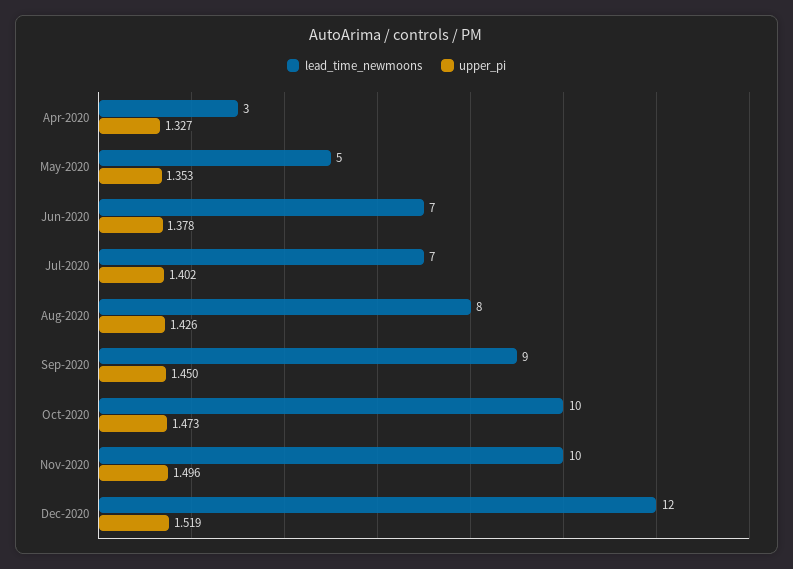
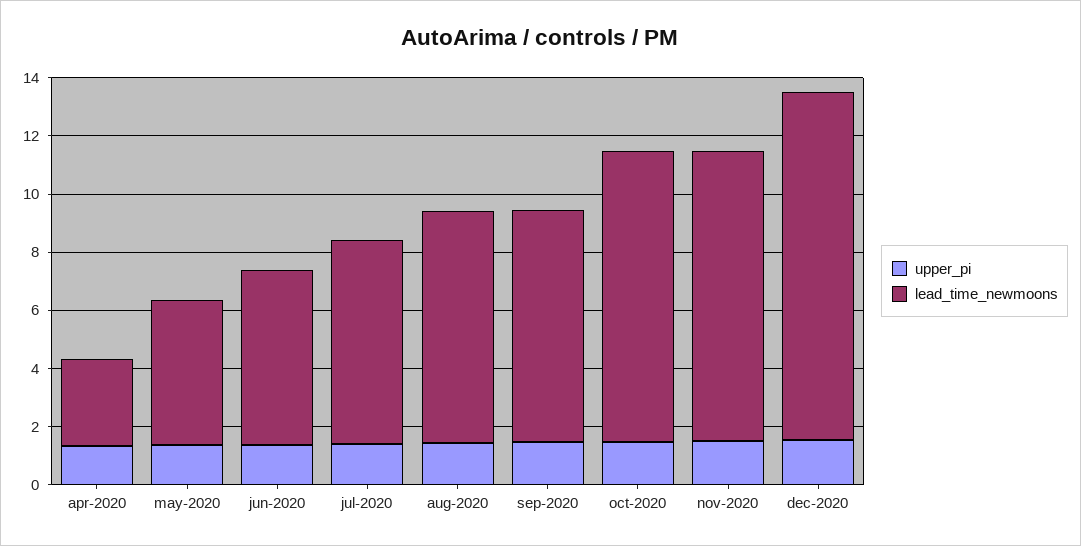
  {
    "lead_time_newmoons": {
      "Apr-2020": 3,
      "May-2020": 5,
-     "Jun-2020": 7,
+     "Jun-2020": 6,
      "Jul-2020": 7,
      "Aug-2020": 8,
-     "Sep-2020": 9,
+     "Sep-2020": 8,
      "Oct-2020": 10,
      "Nov-2020": 10,
      "Dec-2020": 12
    },
    "upper_pi": {
      "Apr-2020": 1.327,
      "May-2020": 1.353,
      "Jun-2020": 1.378,
      "Jul-2020": 1.402,
      "Aug-2020": 1.426,
      "Sep-2020": 1.45,
      "Oct-2020": 1.473,
      "Nov-2020": 1.496,
      "Dec-2020": 1.519
    }
  }

